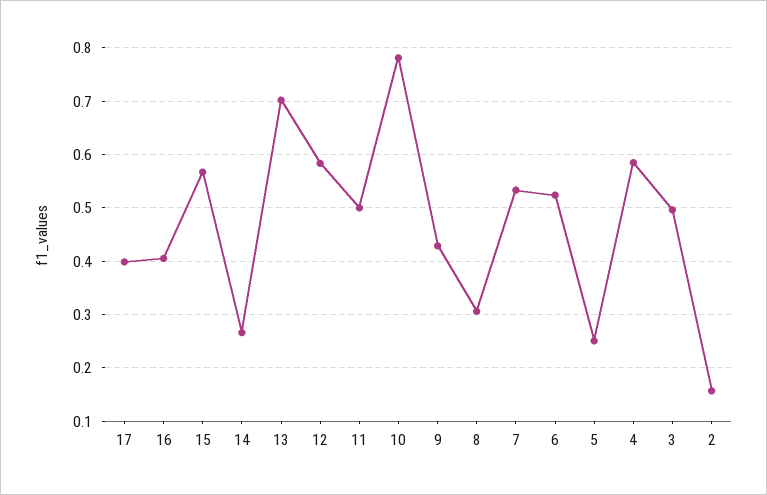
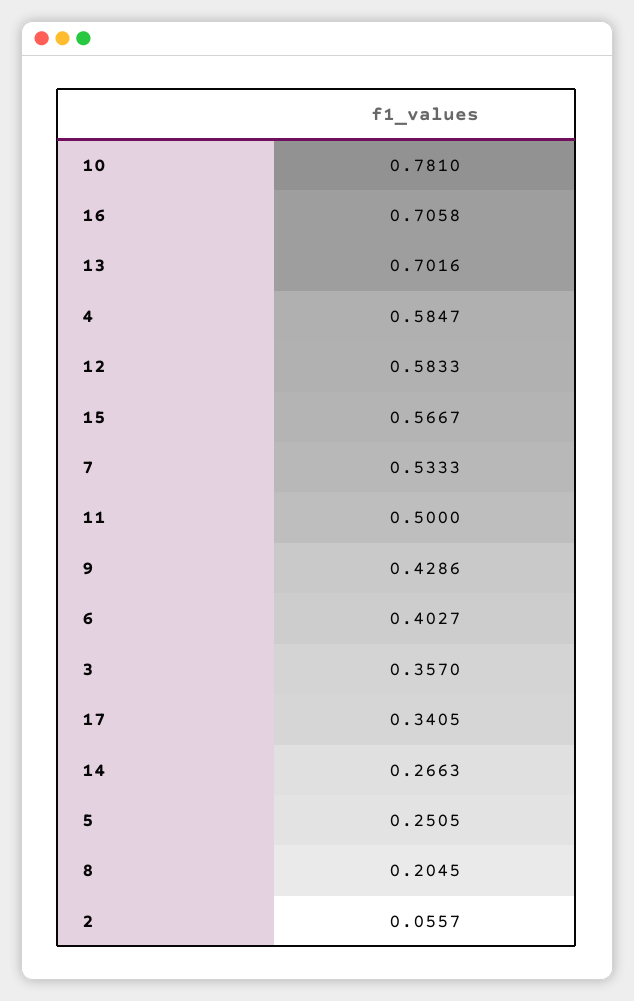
  {
-   "17": 0.4,
+   "17": 0.3405,
-   "16": 0.4,
+   "16": 0.7058,
    "15": 0.5667,
    "14": 0.2663,
    "13": 0.7016,
    "12": 0.5833,
    "11": 0.5,
    "10": 0.781,
    "9": 0.4286,
-   "8": 0.3,
+   "8": 0.2045,
    "7": 0.5333,
-   "6": 0.52,
+   "6": 0.4027,
    "5": 0.2505,
    "4": 0.5847,
-   "3": 0.5,
+   "3": 0.357,
-   "2": 0.16
+   "2": 0.0557
  }

